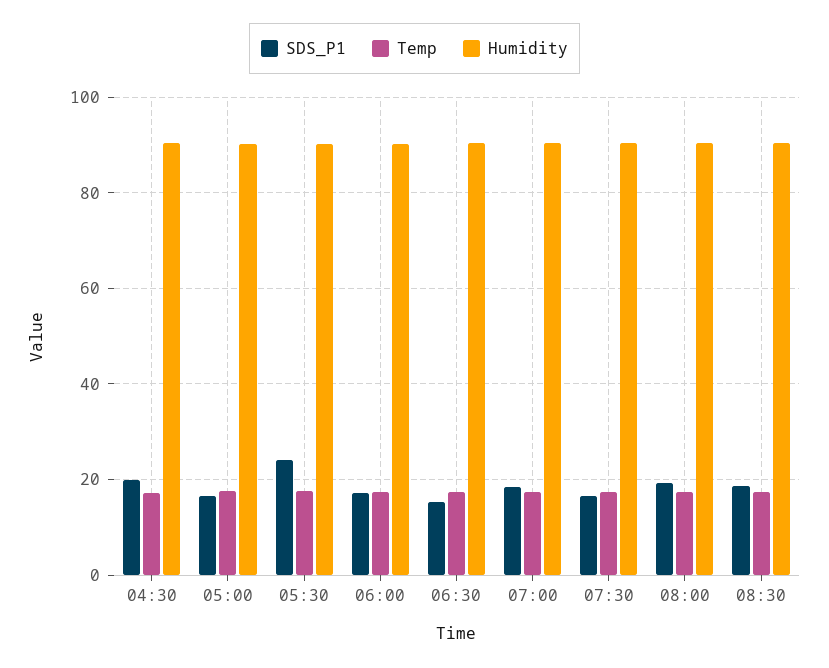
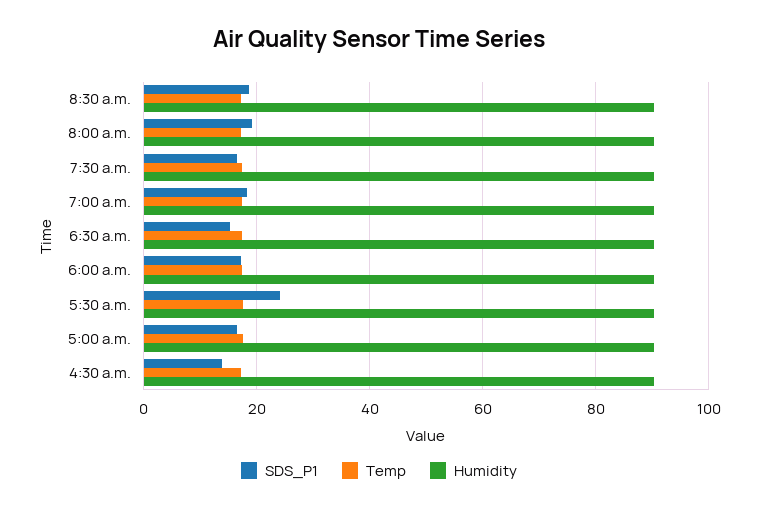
  {
    "SDS_P1": {
-     "04:30": 20,
+     "04:30": 14,
      "05:00": 16,
      "05:30": 24,
      "06:00": 18,
      "06:30": 16,
      "07:00": 18,
      "07:30": 16,
      "08:00": 20,
      "08:30": 18
    },
    "Temp": {
      "04:30": 18,
      "05:00": 18,
      "05:30": 18,
      "06:00": 18,
      "06:30": 18,
      "07:00": 18,
      "07:30": 18,
      "08:00": 18,
      "08:30": 18
    },
    "Humidity": {
      "04:30": 90,
      "05:00": 90,
      "05:30": 90,
      "06:00": 90,
      "06:30": 90,
      "07:00": 90,
      "07:30": 90,
      "08:00": 90,
      "08:30": 90
    }
  }

